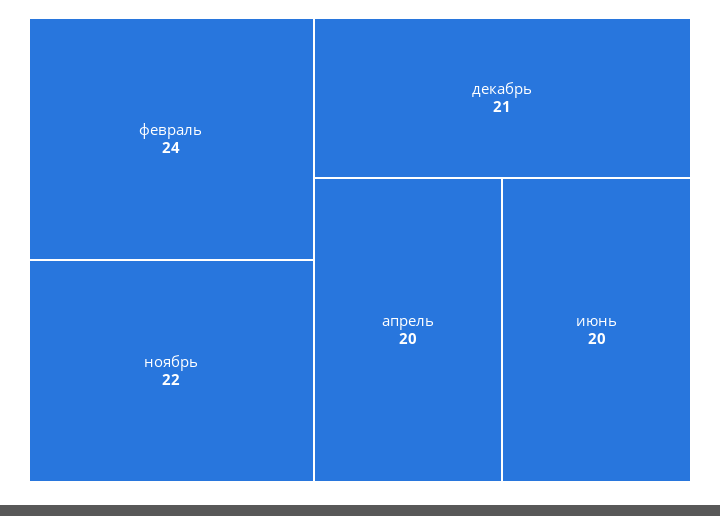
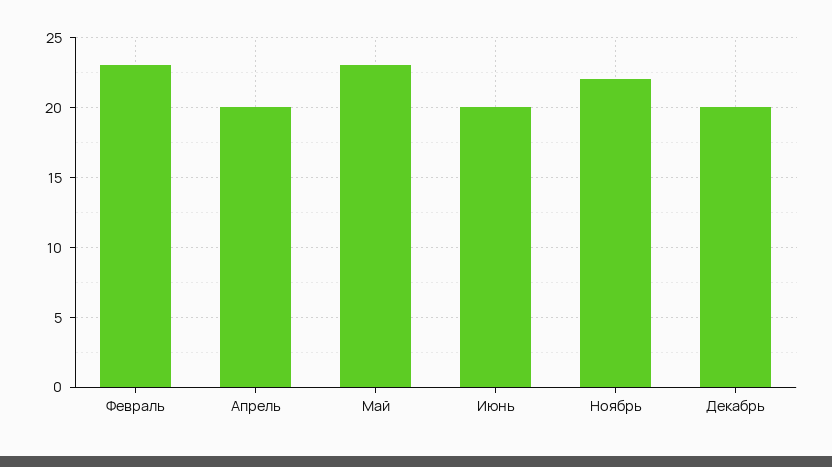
  {
-   "февраль": 24,
+   "февраль": 23,
    "ноябрь": 22,
-   "декабрь": 21,
+   "декабрь": 20,
    "апрель": 20,
-   "июнь": 20
+   "июнь": 20,
+   "Май": 23
  }

